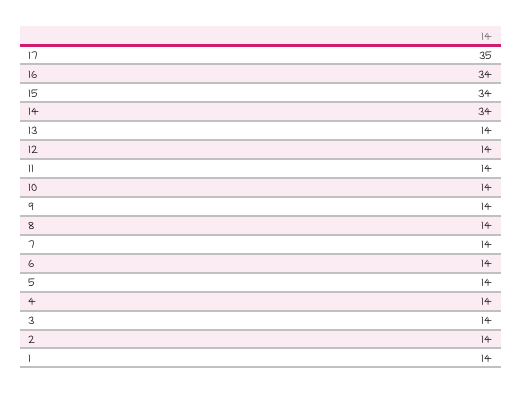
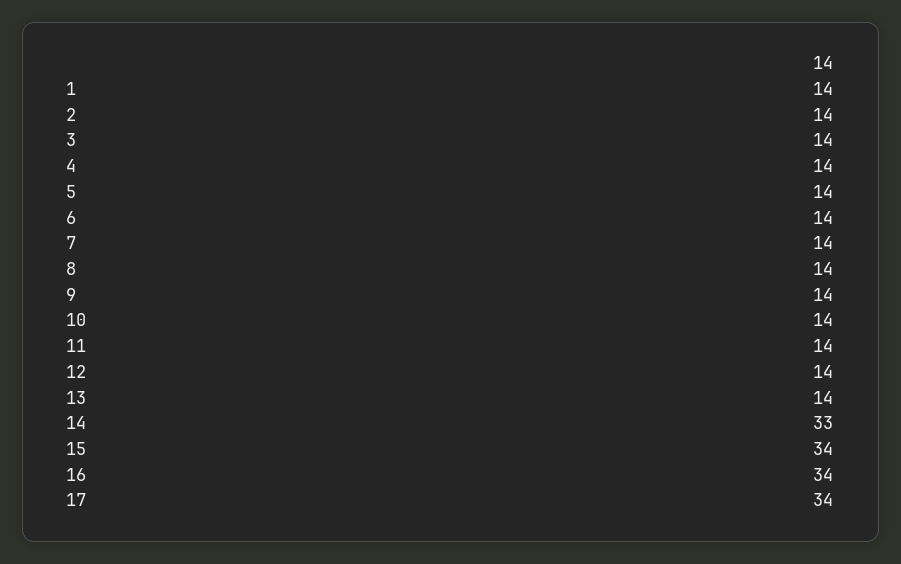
  {
-   "17": 35,
+   "17": 34,
    "16": 34,
    "15": 34,
-   "14": 34,
+   "14": 33,
    "13": 14,
    "12": 14,
    "11": 14,
    "10": 14,
    "9": 14,
    "8": 14,
    "7": 14,
    "6": 14,
    "5": 14,
    "4": 14,
    "3": 14,
    "2": 14,
    "1": 14
  }

